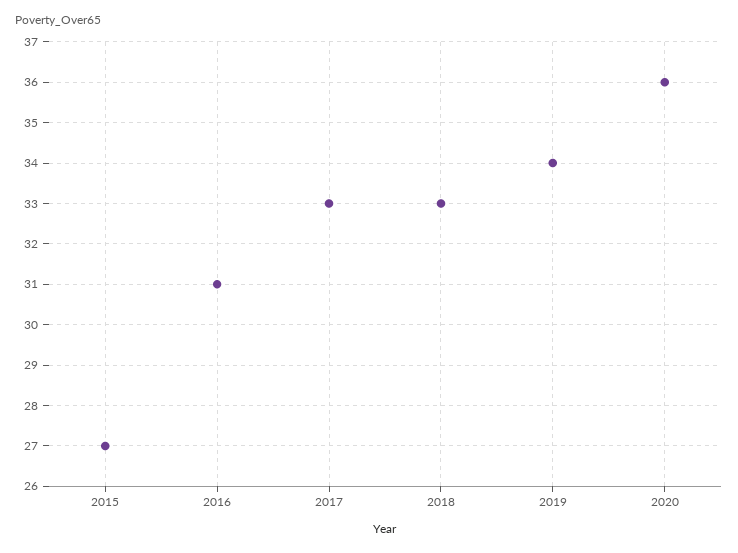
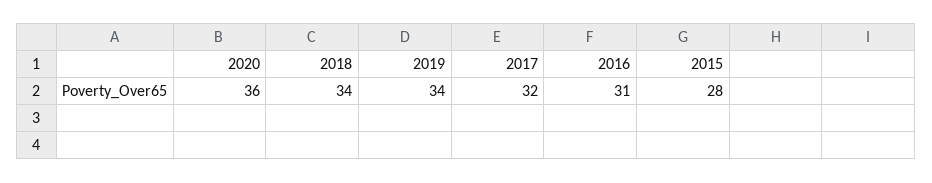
  {
-   "2015": 27,
+   "2015": 28,
    "2016": 31,
-   "2017": 33,
+   "2017": 32,
-   "2018": 33,
+   "2018": 34,
    "2019": 34,
    "2020": 36
  }

